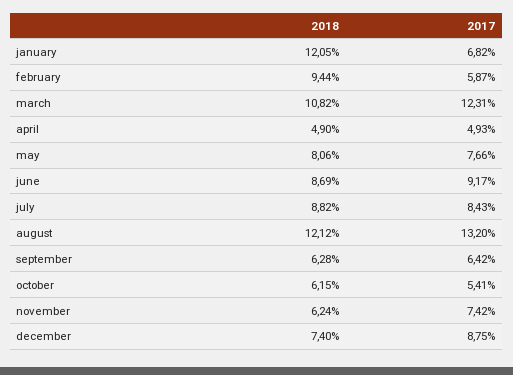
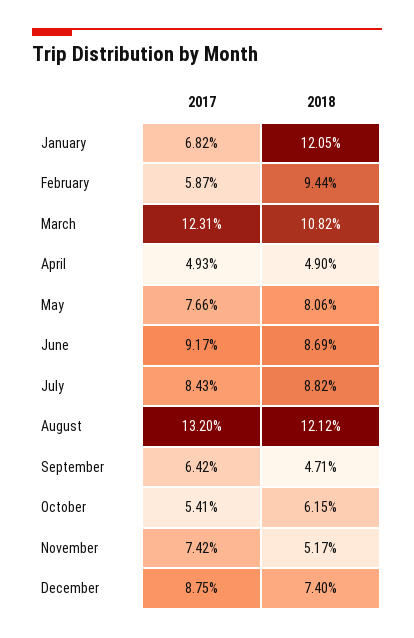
  {
    "2018": {
      "january": 12.05,
      "february": 9.44,
      "march": 10.82,
      "april": 4.9,
      "may": 8.06,
      "june": 8.69,
      "july": 8.82,
      "august": 12.12,
-     "september": 6.28,
+     "september": 4.71,
      "october": 6.15,
-     "november": 6.24,
+     "november": 5.17,
      "december": 7.4
    },
    "2017": {
      "january": 6.82,
      "february": 5.87,
      "march": 12.31,
      "april": 4.93,
      "may": 7.66,
      "june": 9.17,
      "july": 8.43,
      "august": 13.2,
      "september": 6.42,
      "october": 5.41,
      "november": 7.42,
      "december": 8.75
    }
  }

